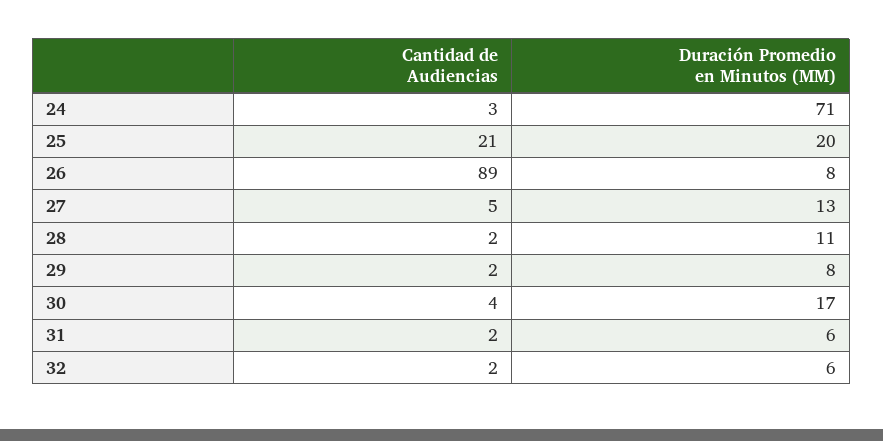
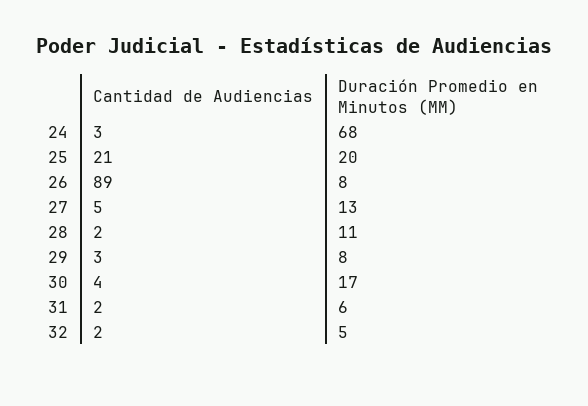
  {
    "Cantidad de Audiencias": {
      "24": 3,
      "25": 21,
      "26": 89,
      "27": 5,
      "28": 2,
-     "29": 2,
+     "29": 3,
      "30": 4,
      "31": 2,
      "32": 2
    },
    "Duración Promedio en Minutos (MM)": {
-     "24": 71,
+     "24": 68,
      "25": 20,
      "26": 8,
      "27": 13,
      "28": 11,
      "29": 8,
      "30": 17,
      "31": 6,
-     "32": 6
+     "32": 5
    }
  }

